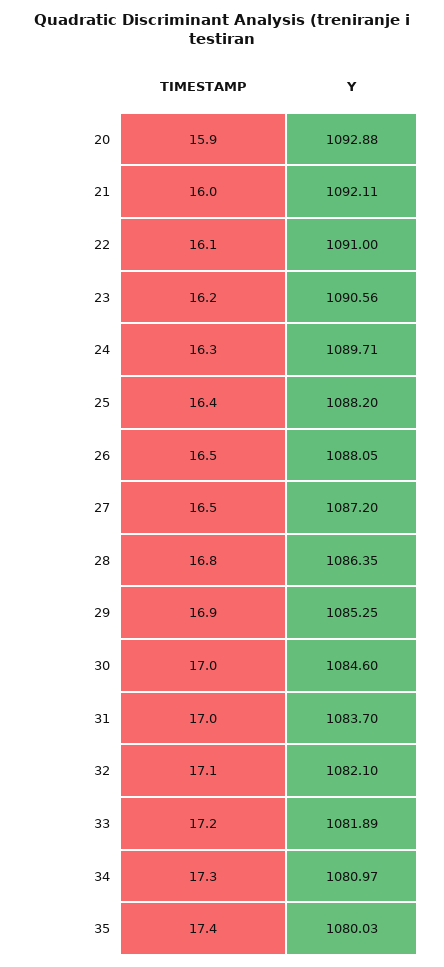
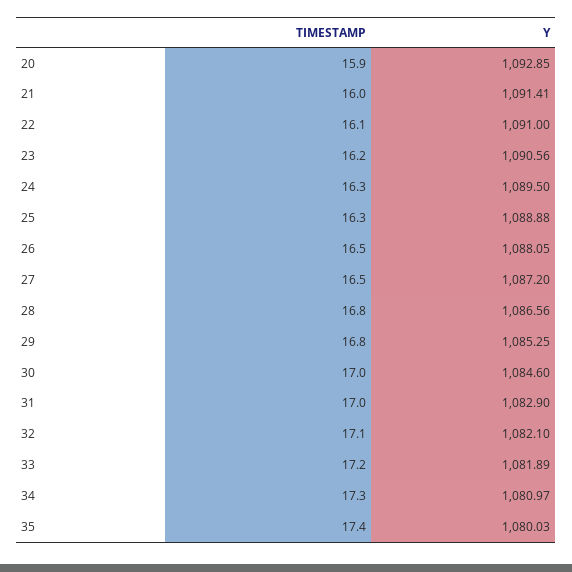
  {
    "TIMESTAMP": {
      "20": 15.9,
      "21": 16,
      "22": 16.1,
      "23": 16.2,
      "24": 16.3,
-     "25": 16.4,
+     "25": 16.3,
      "26": 16.5,
      "27": 16.5,
      "28": 16.8,
-     "29": 16.9,
+     "29": 16.8,
      "30": 17,
      "31": 17,
      "32": 17.1,
      "33": 17.2,
      "34": 17.3,
      "35": 17.4
    },
    "Y": {
-     "20": 1092.88,
+     "20": 1092.85,
-     "21": 1092.11,
+     "21": 1091.41,
      "22": 1091,
      "23": 1090.56,
-     "24": 1089.71,
+     "24": 1089.5,
-     "25": 1088.2,
+     "25": 1088.88,
      "26": 1088.05,
      "27": 1087.2,
-     "28": 1086.35,
+     "28": 1086.56,
      "29": 1085.25,
      "30": 1084.6,
-     "31": 1083.7,
+     "31": 1082.9,
      "32": 1082.1,
      "33": 1081.89,
      "34": 1080.97,
      "35": 1080.03
    }
  }

